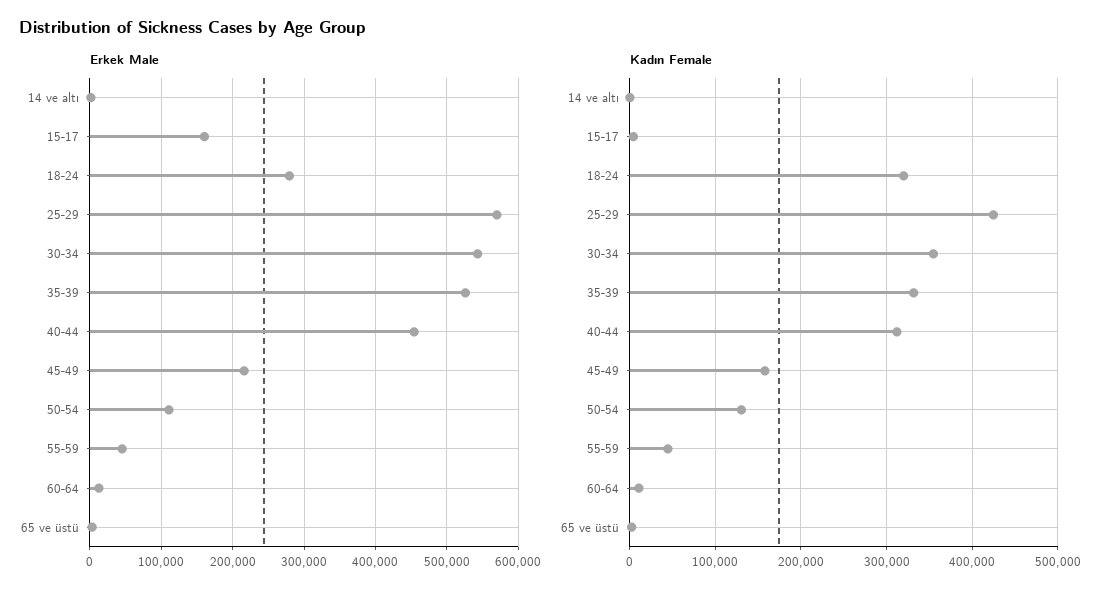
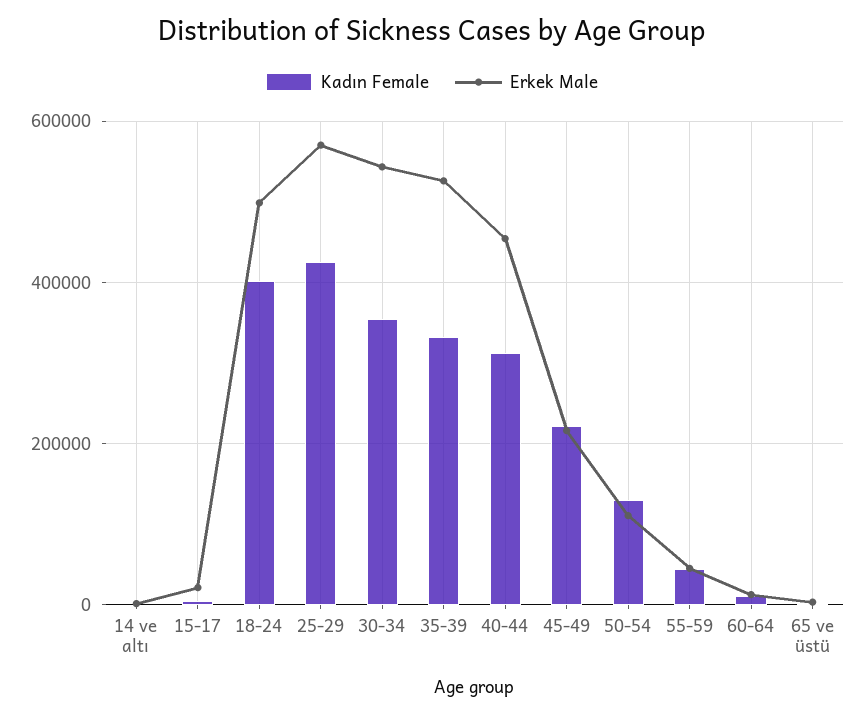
  {
    "Erkek Male": {
      "14 ve altı": 0,
-     "15-17": 160000,
+     "15-17": 20000,
-     "18-24": 280000,
+     "18-24": 500000,
      "25-29": 570000,
      "30-34": 540000,
      "35-39": 530000,
      "40-44": 450000,
      "45-49": 220000,
      "50-54": 110000,
      "55-59": 50000,
      "60-64": 10000,
      "65 ve üstü": 0
    },
    "Kadın Female": {
      "14 ve altı": 0,
      "15-17": 0,
-     "18-24": 320000,
+     "18-24": 400000,
      "25-29": 420000,
      "30-34": 350000,
      "35-39": 330000,
      "40-44": 310000,
-     "45-49": 160000,
+     "45-49": 220000,
      "50-54": 130000,
      "55-59": 40000,
      "60-64": 10000,
      "65 ve üstü": 0
    }
  }

